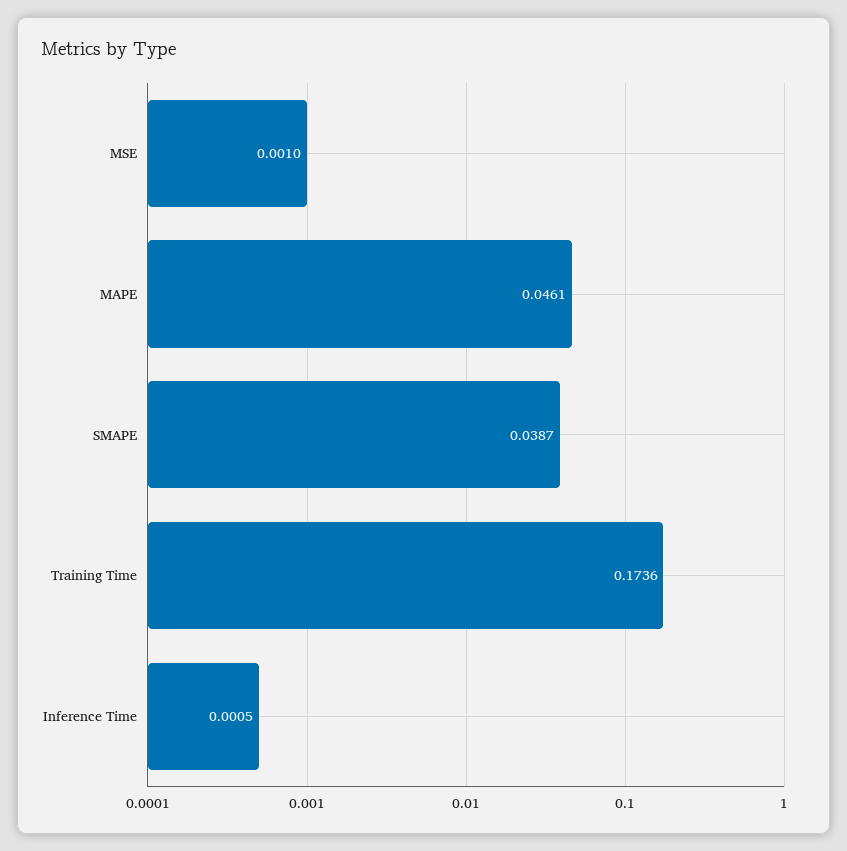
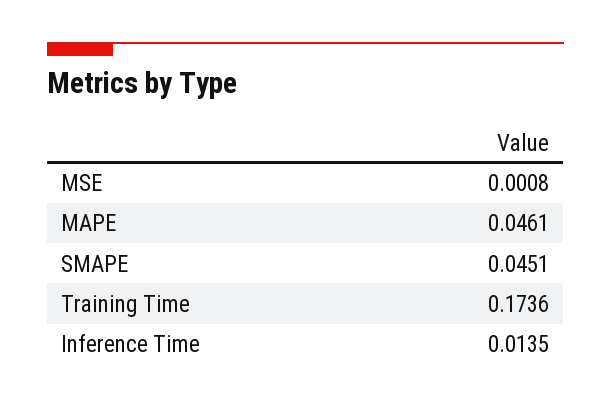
  {
-   "MSE": 0.001,
+   "MSE": 0.0008,
    "MAPE": 0.0461,
-   "SMAPE": 0.0387,
+   "SMAPE": 0.0451,
    "Training Time": 0.1736,
-   "Inference Time": 0.0005
+   "Inference Time": 0.0135
  }

